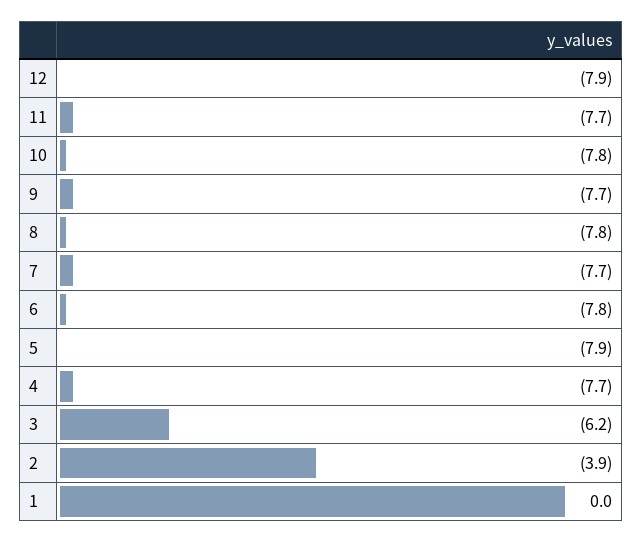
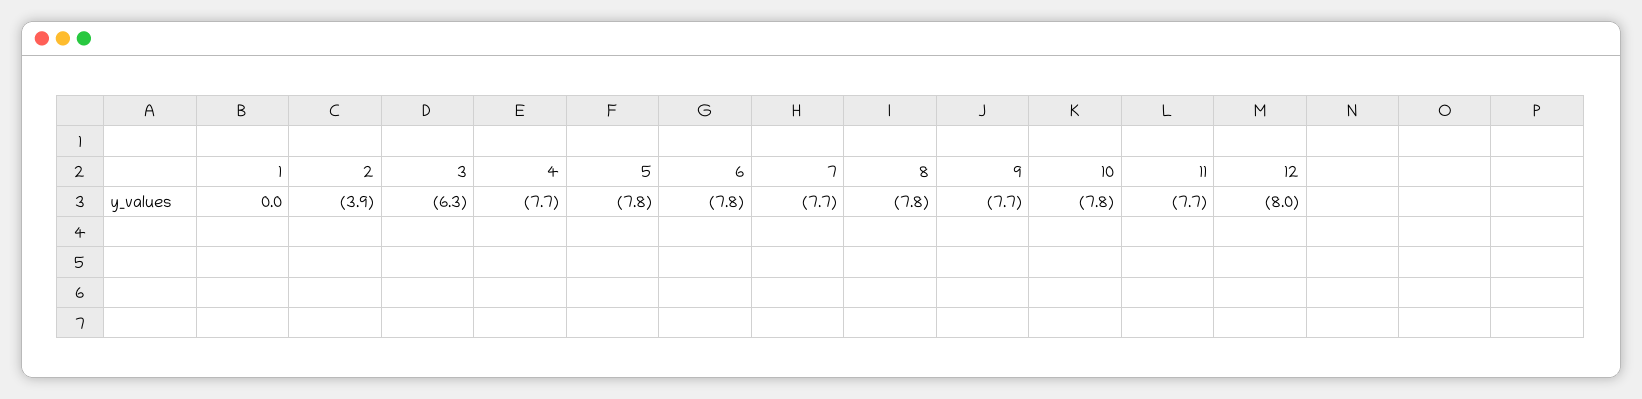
  {
-   "12": -7.9,
+   "12": -8,
    "11": -7.7,
    "10": -7.8,
    "9": -7.7,
    "8": -7.8,
    "7": -7.7,
    "6": -7.8,
-   "5": -7.9,
+   "5": -7.8,
    "4": -7.7,
-   "3": -6.2,
+   "3": -6.3,
    "2": -3.9,
    "1": 0
  }

